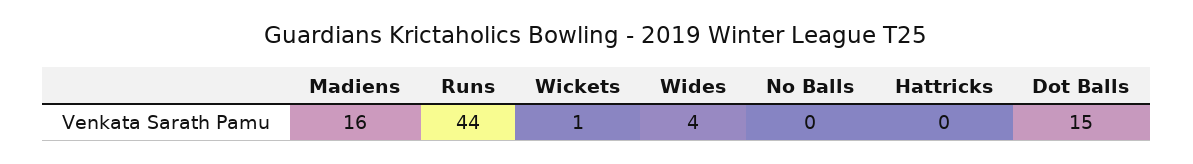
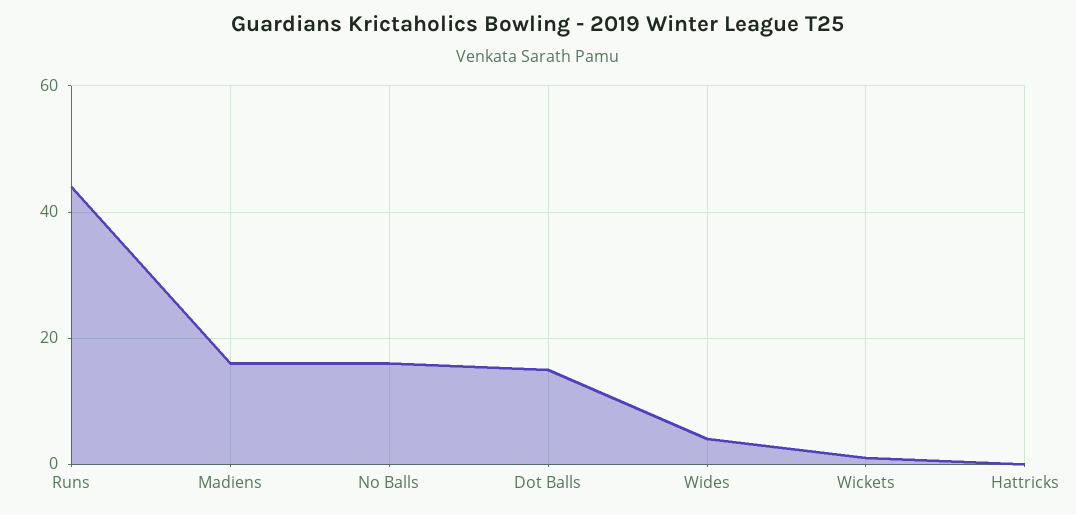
  {
    "Madiens": 16,
    "Runs": 44,
    "Wickets": 1,
    "Wides": 4,
-   "No Balls": 0,
+   "No Balls": 15,
    "Hattricks": 0,
    "Dot Balls": 15
  }

